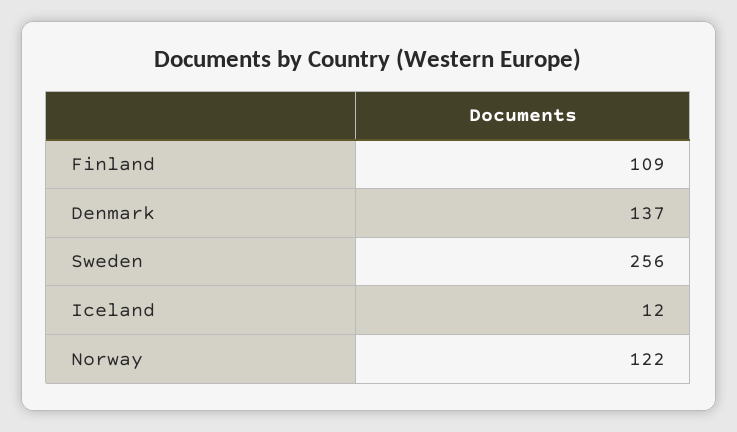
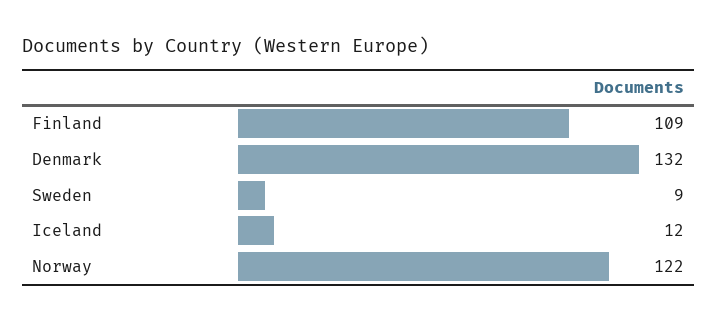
  {
    "Finland": 109,
-   "Denmark": 137,
+   "Denmark": 132,
-   "Sweden": 256,
+   "Sweden": 9,
    "Iceland": 12,
    "Norway": 122
  }

